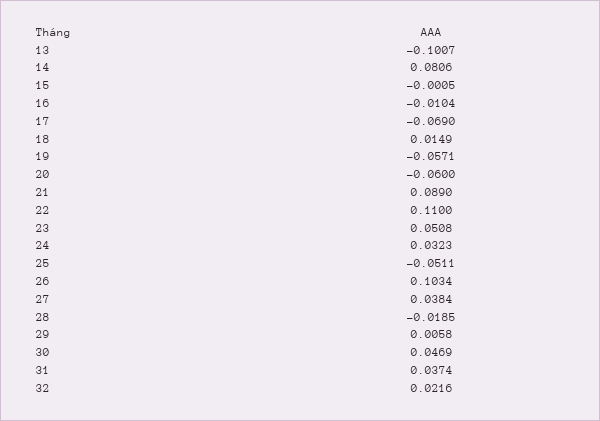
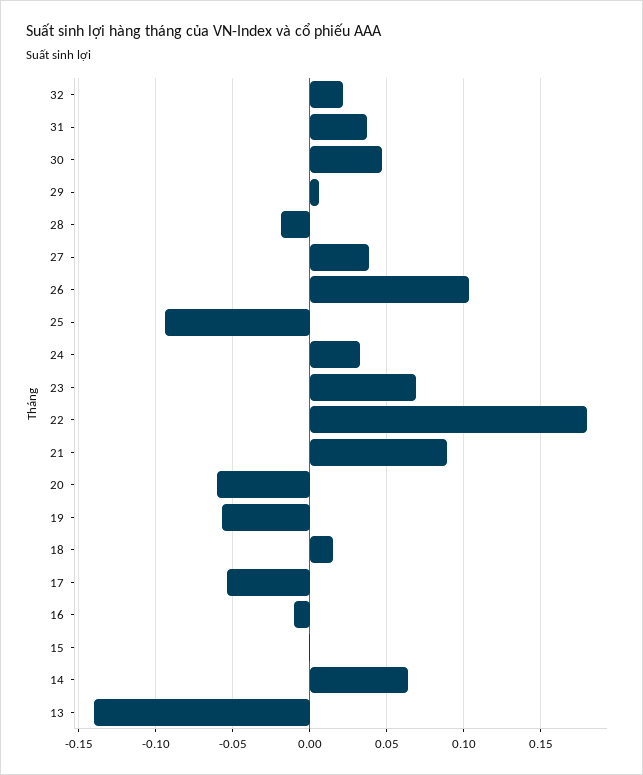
  {
-   "13": -0.1007,
+   "13": -0.14,
-   "14": 0.0806,
+   "14": 0.065,
    "15": -0.0005,
    "16": -0.0104,
-   "17": -0.069,
+   "17": -0.055,
    "18": 0.0149,
    "19": -0.0571,
    "20": -0.06,
    "21": 0.089,
-   "22": 0.11,
+   "22": 0.18,
-   "23": 0.0508,
+   "23": 0.07,
    "24": 0.0323,
-   "25": -0.0511,
+   "25": -0.095,
    "26": 0.1034,
    "27": 0.0384,
    "28": -0.0185,
    "29": 0.0058,
    "30": 0.0469,
    "31": 0.0374,
    "32": 0.0216
  }

